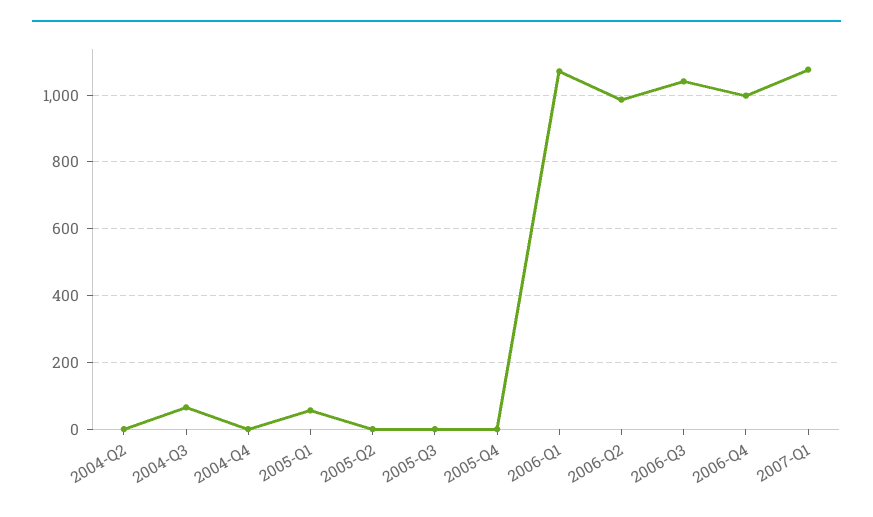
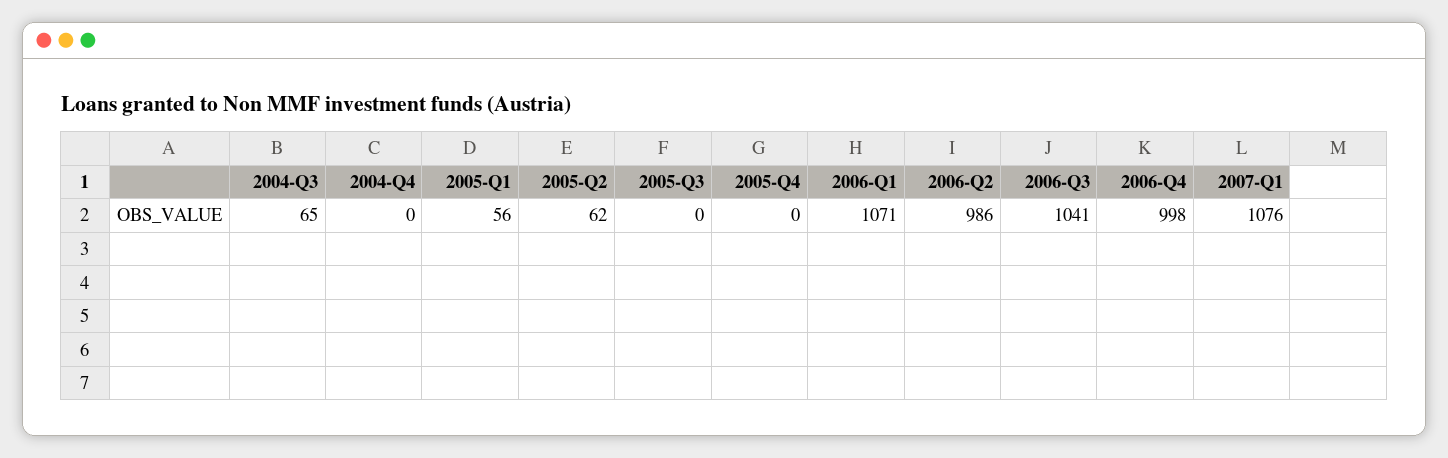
  {
-   "2004-Q2": 0,
    "2004-Q3": 65,
    "2004-Q4": 0,
    "2005-Q1": 56,
-   "2005-Q2": 0,
+   "2005-Q2": 62,
    "2005-Q3": 0,
    "2005-Q4": 0,
    "2006-Q1": 1071,
    "2006-Q2": 986,
    "2006-Q3": 1041,
    "2006-Q4": 998,
    "2007-Q1": 1076
  }

